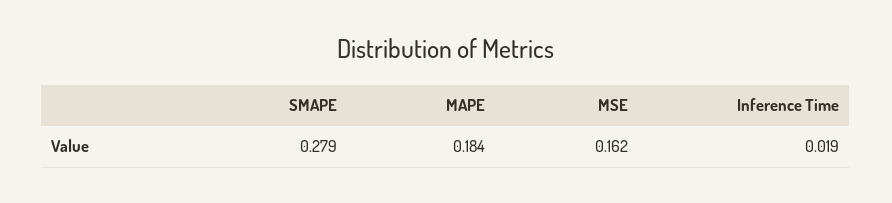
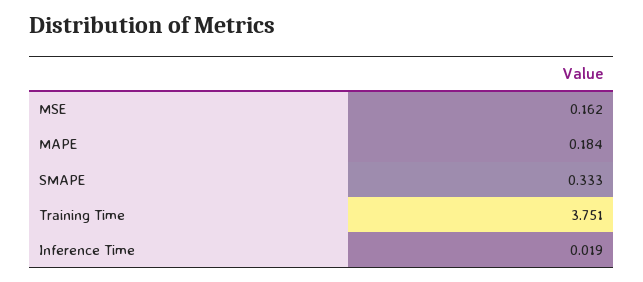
  {
-   "SMAPE": 0.279,
+   "SMAPE": 0.333,
    "MAPE": 0.184,
    "MSE": 0.162,
-   "Inference Time": 0.019
+   "Inference Time": 0.019,
+   "Training Time": 3.751
  }

